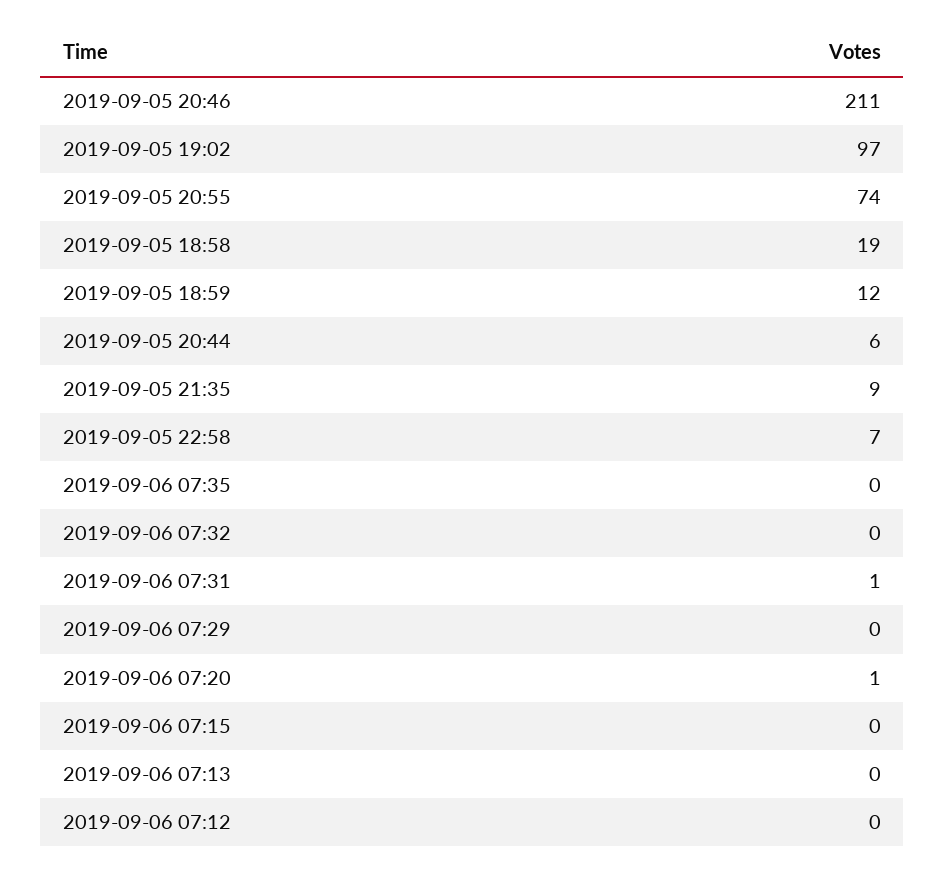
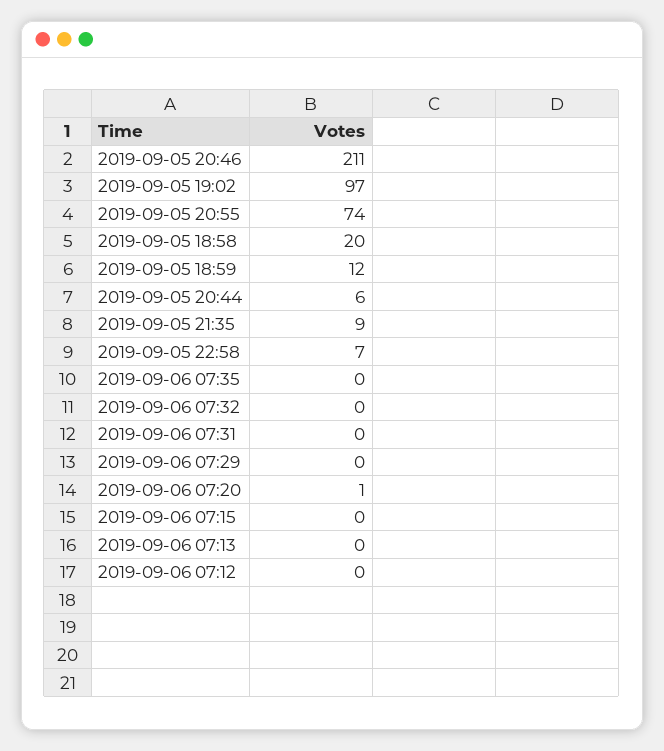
  {
    "2019-09-05 20:46": 211,
    "2019-09-05 19:02": 97,
    "2019-09-05 20:55": 74,
-   "2019-09-05 18:58": 19,
+   "2019-09-05 18:58": 20,
    "2019-09-05 18:59": 12,
    "2019-09-05 20:44": 6,
    "2019-09-05 21:35": 9,
    "2019-09-05 22:58": 7,
    "2019-09-06 07:35": 0,
    "2019-09-06 07:32": 0,
-   "2019-09-06 07:31": 1,
+   "2019-09-06 07:31": 0,
    "2019-09-06 07:29": 0,
    "2019-09-06 07:20": 1,
    "2019-09-06 07:15": 0,
    "2019-09-06 07:13": 0,
    "2019-09-06 07:12": 0
  }

